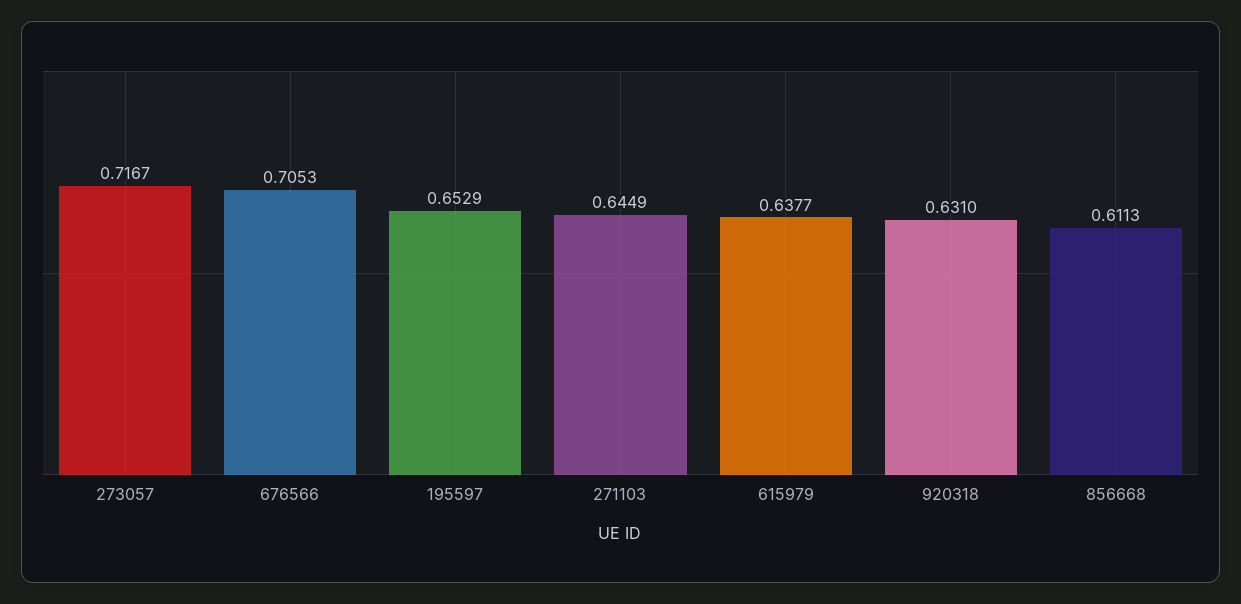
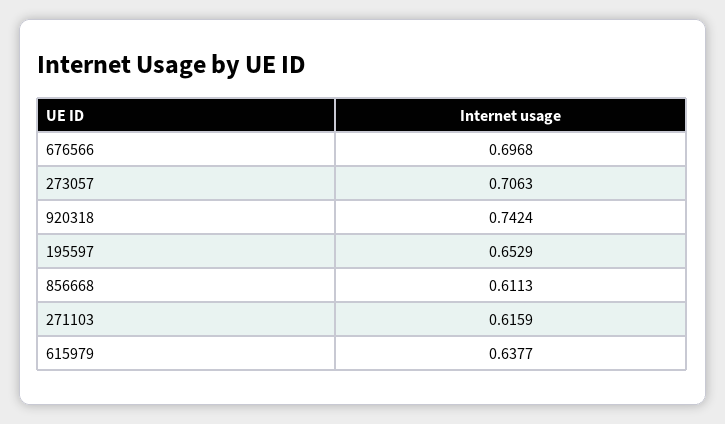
  {
-   "273057": 0.7167,
+   "273057": 0.7063,
-   "676566": 0.7053,
+   "676566": 0.6968,
    "195597": 0.6529,
-   "271103": 0.6449,
+   "271103": 0.6159,
    "615979": 0.6377,
-   "920318": 0.631,
+   "920318": 0.7424,
    "856668": 0.6113
  }

